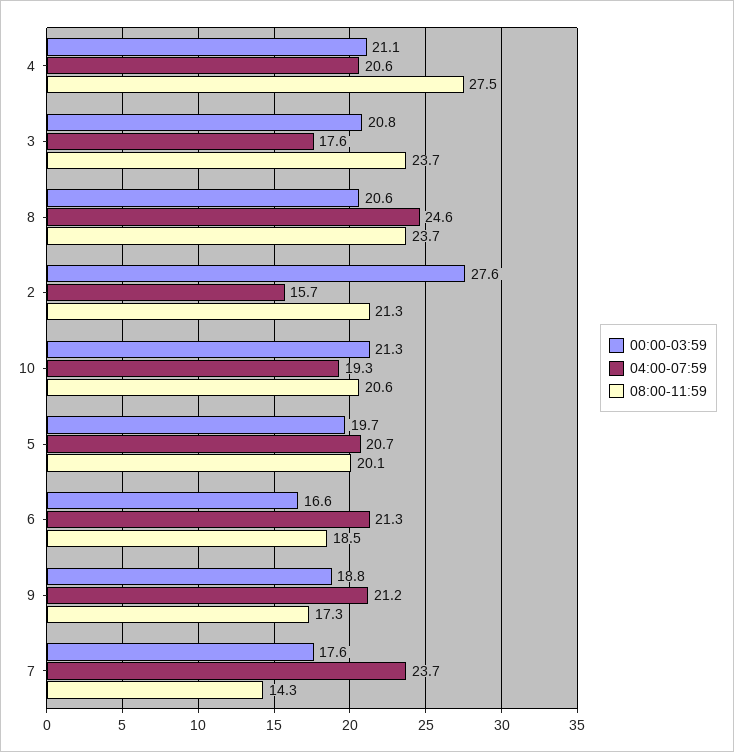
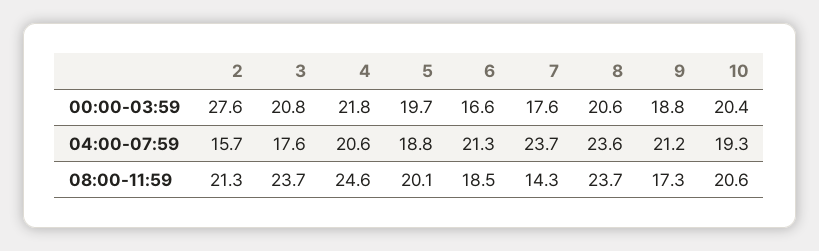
  {
    "00:00-03:59": {
-     "4": 21.1,
+     "4": 21.8,
      "3": 20.8,
      "8": 20.6,
      "2": 27.6,
-     "10": 21.3,
+     "10": 20.4,
      "5": 19.7,
      "6": 16.6,
      "9": 18.8,
      "7": 17.6
    },
    "04:00-07:59": {
      "4": 20.6,
      "3": 17.6,
-     "8": 24.6,
+     "8": 23.6,
      "2": 15.7,
      "10": 19.3,
-     "5": 20.7,
+     "5": 18.8,
      "6": 21.3,
      "9": 21.2,
      "7": 23.7
    },
    "08:00-11:59": {
-     "4": 27.5,
+     "4": 24.6,
      "3": 23.7,
      "8": 23.7,
      "2": 21.3,
      "10": 20.6,
      "5": 20.1,
      "6": 18.5,
      "9": 17.3,
      "7": 14.3
    }
  }

